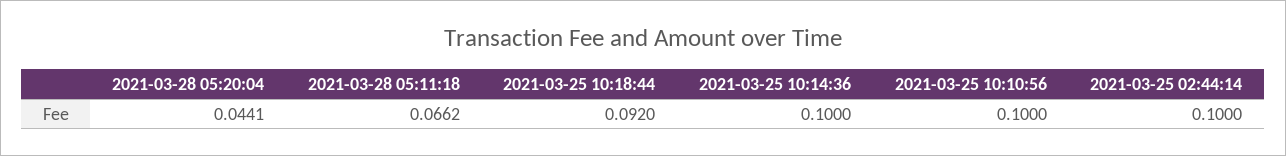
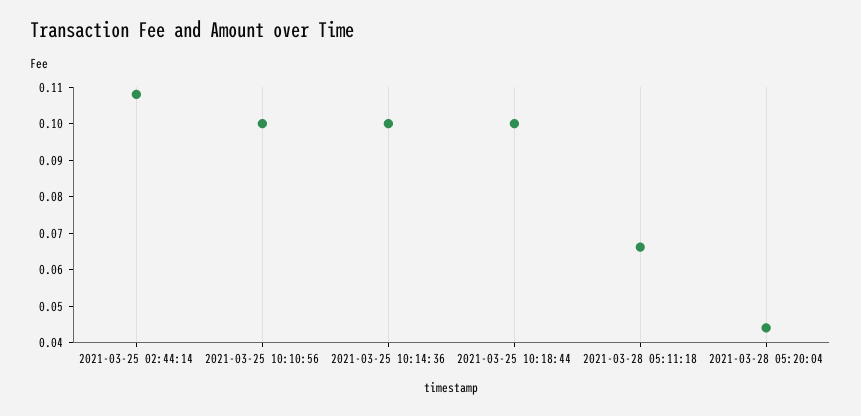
  {
    "2021-03-28 05:20:04": 0.0441,
    "2021-03-28 05:11:18": 0.0662,
-   "2021-03-25 10:18:44": 0.092,
+   "2021-03-25 10:18:44": 0.1,
    "2021-03-25 10:14:36": 0.1,
    "2021-03-25 10:10:56": 0.1,
-   "2021-03-25 02:44:14": 0.1
+   "2021-03-25 02:44:14": 0.1075
  }

